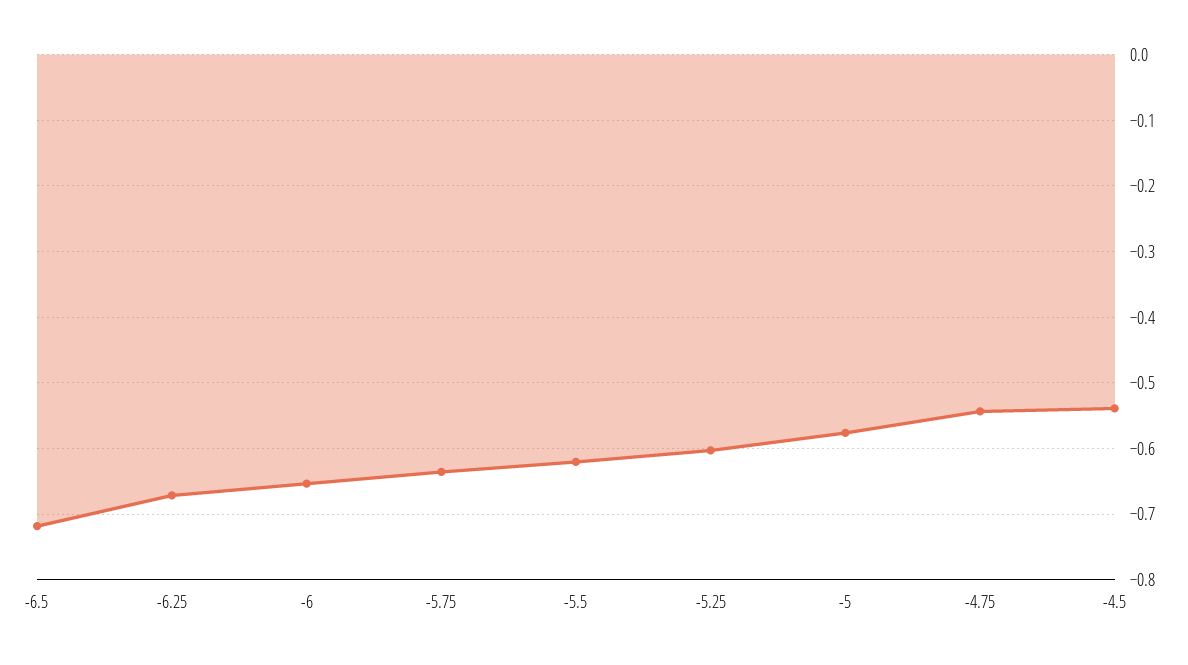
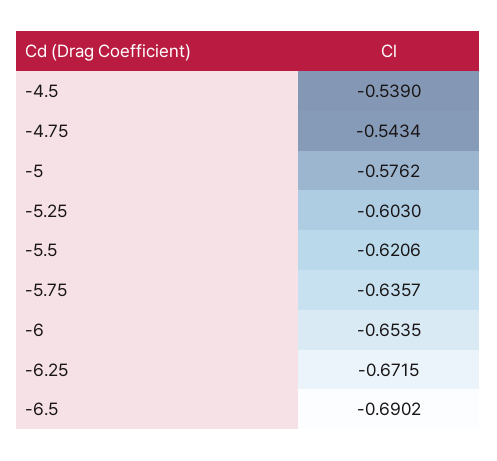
  {
-   "-6.5": -0.72,
+   "-6.5": -0.6902,
    "-6.25": -0.6715,
    "-6": -0.6535,
    "-5.75": -0.6357,
    "-5.5": -0.6206,
    "-5.25": -0.603,
    "-5": -0.5762,
    "-4.75": -0.5434,
    "-4.5": -0.539
  }

